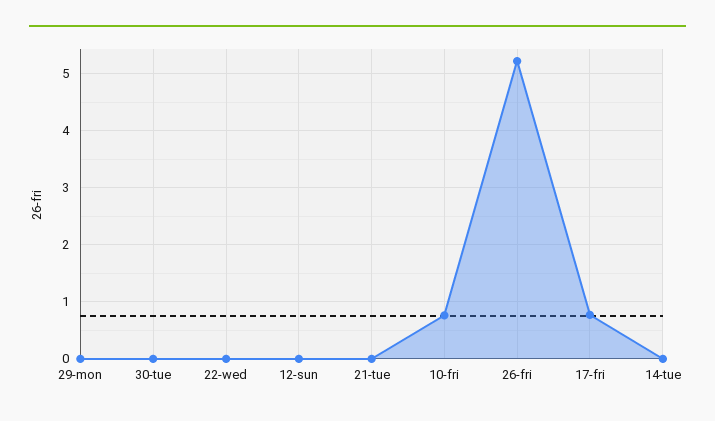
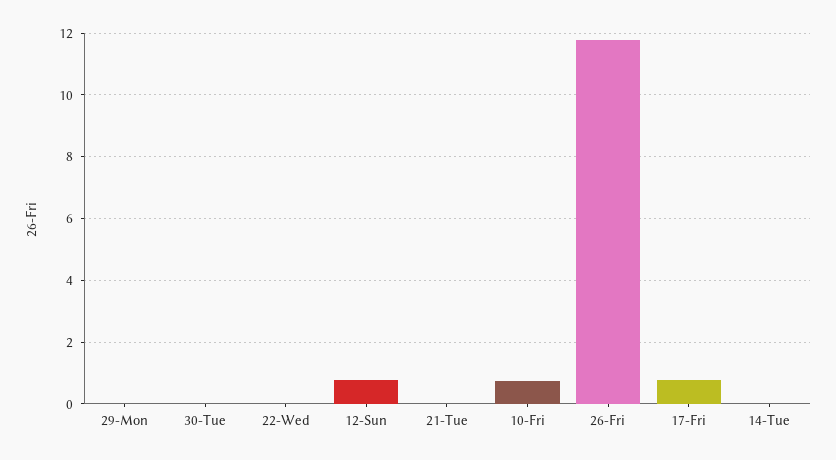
  {
    "29-mon": 0,
    "30-tue": 0,
    "22-wed": 0,
-   "12-sun": 0,
+   "12-sun": 0.8,
    "21-tue": 0,
    "10-fri": 0.8,
-   "26-fri": 5.2,
+   "26-fri": 11.8,
    "17-fri": 0.8,
    "14-tue": 0
  }

